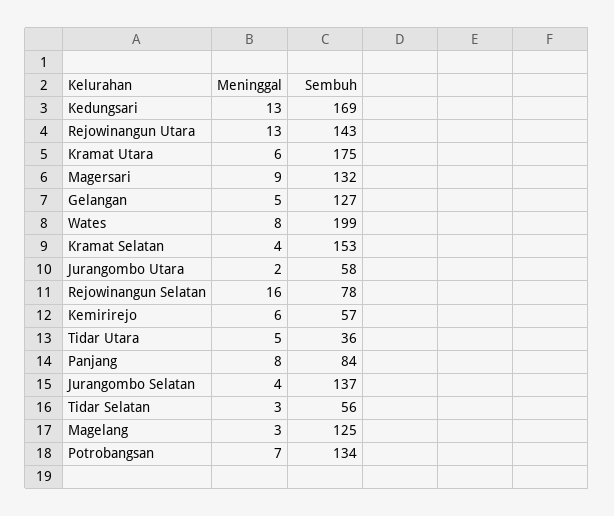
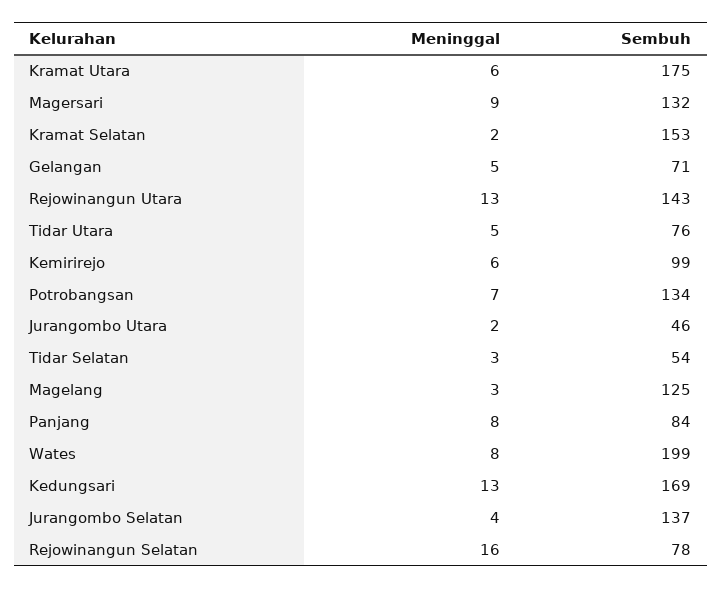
  {
    "Meninggal": {
      "Kedungsari": 13,
      "Rejowinangun Utara": 13,
      "Kramat Utara": 6,
      "Magersari": 9,
      "Gelangan": 5,
      "Wates": 8,
-     "Kramat Selatan": 4,
+     "Kramat Selatan": 2,
      "Jurangombo Utara": 2,
      "Rejowinangun Selatan": 16,
      "Kemirirejo": 6,
      "Tidar Utara": 5,
      "Panjang": 8,
      "Jurangombo Selatan": 4,
      "Tidar Selatan": 3,
      "Magelang": 3,
      "Potrobangsan": 7
    },
    "Sembuh": {
      "Kedungsari": 169,
      "Rejowinangun Utara": 143,
      "Kramat Utara": 175,
      "Magersari": 132,
-     "Gelangan": 127,
+     "Gelangan": 71,
      "Wates": 199,
      "Kramat Selatan": 153,
-     "Jurangombo Utara": 58,
+     "Jurangombo Utara": 46,
      "Rejowinangun Selatan": 78,
-     "Kemirirejo": 57,
+     "Kemirirejo": 99,
-     "Tidar Utara": 36,
+     "Tidar Utara": 76,
      "Panjang": 84,
      "Jurangombo Selatan": 137,
-     "Tidar Selatan": 56,
+     "Tidar Selatan": 54,
      "Magelang": 125,
      "Potrobangsan": 134
    }
  }

